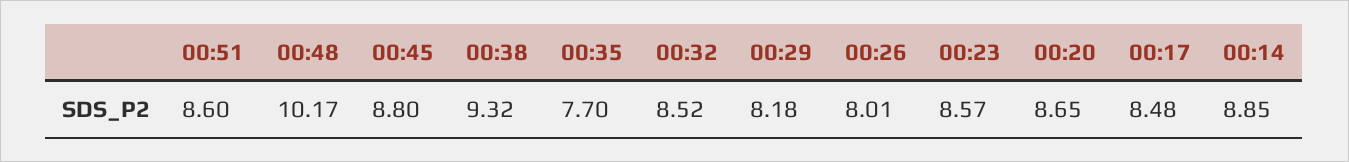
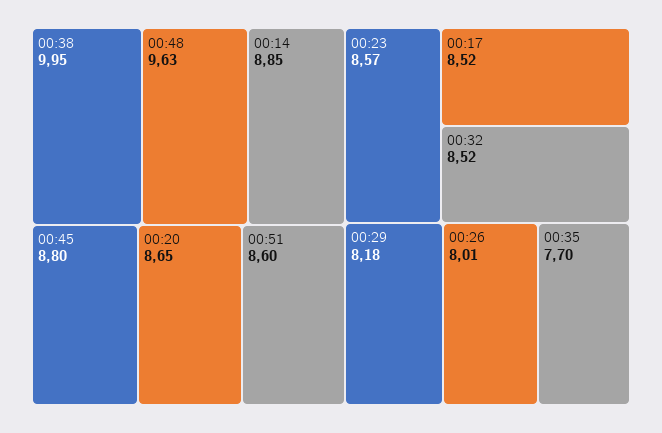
  {
    "00:51": 8.6,
-   "00:48": 10.17,
+   "00:48": 9.63,
    "00:45": 8.8,
-   "00:38": 9.32,
+   "00:38": 9.95,
    "00:35": 7.7,
    "00:32": 8.52,
    "00:29": 8.18,
    "00:26": 8.01,
    "00:23": 8.57,
    "00:20": 8.65,
-   "00:17": 8.48,
+   "00:17": 8.52,
    "00:14": 8.85
  }

